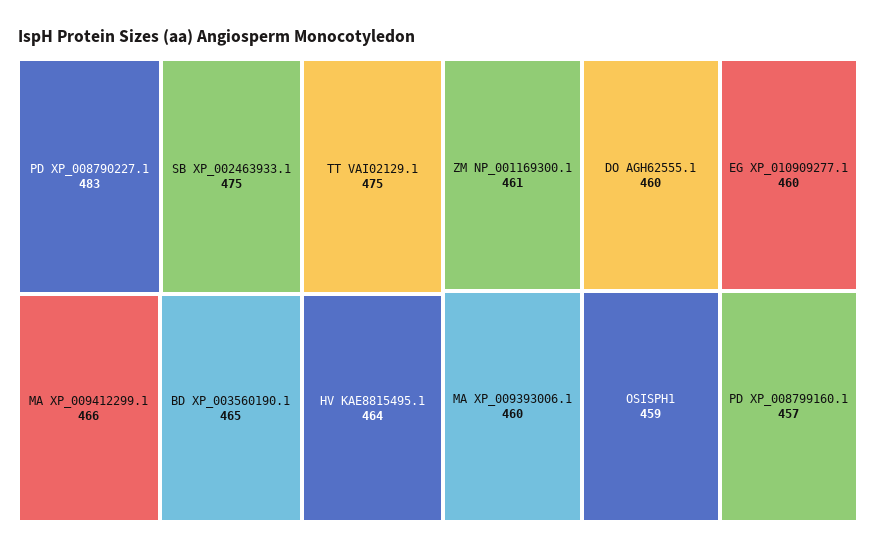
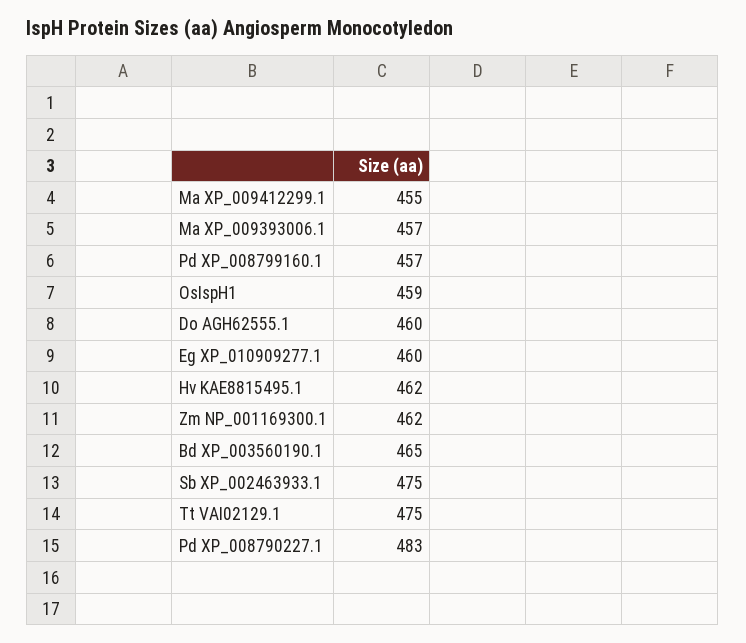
  {
    "PD XP_008790227.1": 483,
    "SB XP_002463933.1": 475,
    "TT VAI02129.1": 475,
-   "MA XP_009412299.1": 466,
+   "MA XP_009412299.1": 455,
    "BD XP_003560190.1": 465,
-   "HV KAE8815495.1": 464,
+   "HV KAE8815495.1": 462,
-   "ZM NP_001169300.1": 461,
+   "ZM NP_001169300.1": 462,
    "DO AGH62555.1": 460,
    "EG XP_010909277.1": 460,
-   "MA XP_009393006.1": 460,
+   "MA XP_009393006.1": 457,
    "OSISPH1": 459,
    "PD XP_008799160.1": 457
  }

